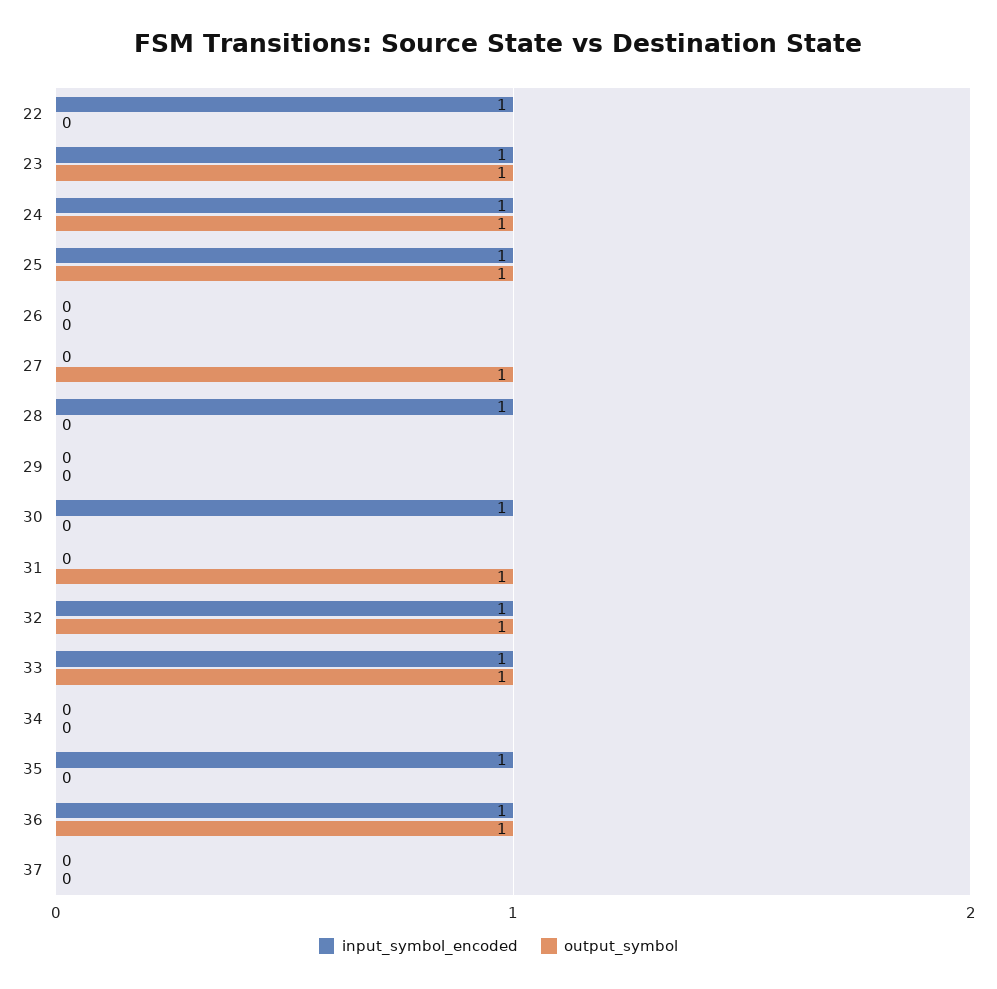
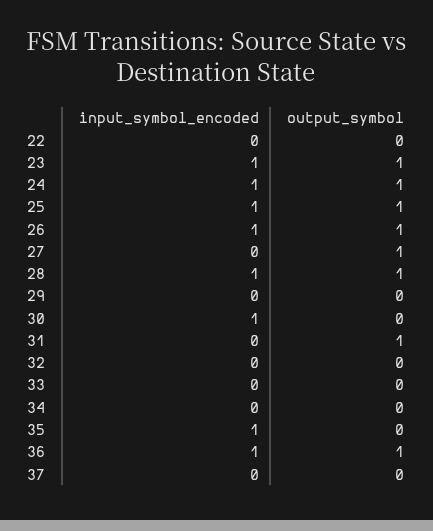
  {
    "input_symbol_encoded": {
-     "22": 1,
+     "22": 0,
      "23": 1,
      "24": 1,
      "25": 1,
-     "26": 0,
+     "26": 1,
      "27": 0,
      "28": 1,
      "29": 0,
      "30": 1,
      "31": 0,
-     "32": 1,
+     "32": 0,
-     "33": 1,
+     "33": 0,
      "34": 0,
      "35": 1,
      "36": 1,
      "37": 0
    },
    "output_symbol": {
      "22": 0,
      "23": 1,
      "24": 1,
      "25": 1,
-     "26": 0,
+     "26": 1,
      "27": 1,
-     "28": 0,
+     "28": 1,
      "29": 0,
      "30": 0,
      "31": 1,
-     "32": 1,
+     "32": 0,
-     "33": 1,
+     "33": 0,
      "34": 0,
      "35": 0,
      "36": 1,
      "37": 0
    }
  }

